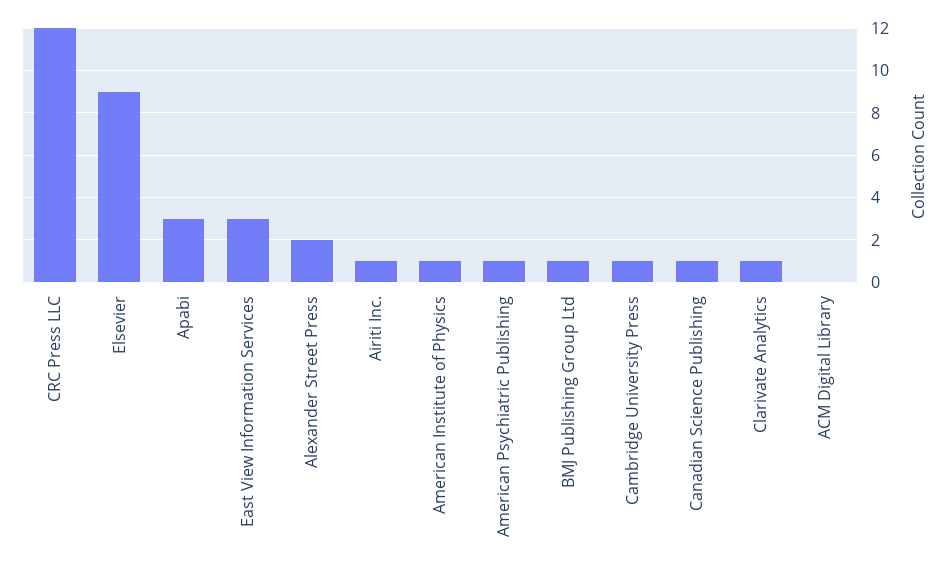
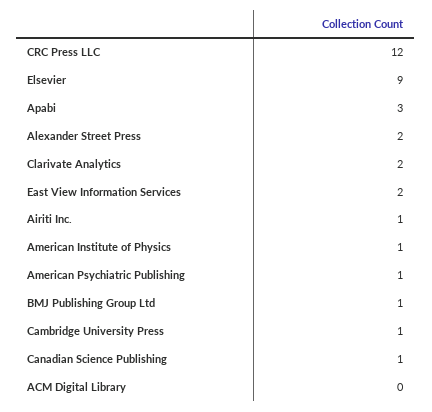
  {
    "CRC Press LLC": 12,
    "Elsevier": 9,
    "Apabi": 3,
-   "East View Information Services": 3,
+   "East View Information Services": 2,
    "Alexander Street Press": 2,
    "Airiti Inc.": 1,
    "American Institute of Physics": 1,
    "American Psychiatric Publishing": 1,
    "BMJ Publishing Group Ltd": 1,
    "Cambridge University Press": 1,
    "Canadian Science Publishing": 1,
-   "Clarivate Analytics": 1,
+   "Clarivate Analytics": 2,
    "ACM Digital Library": 0
  }

